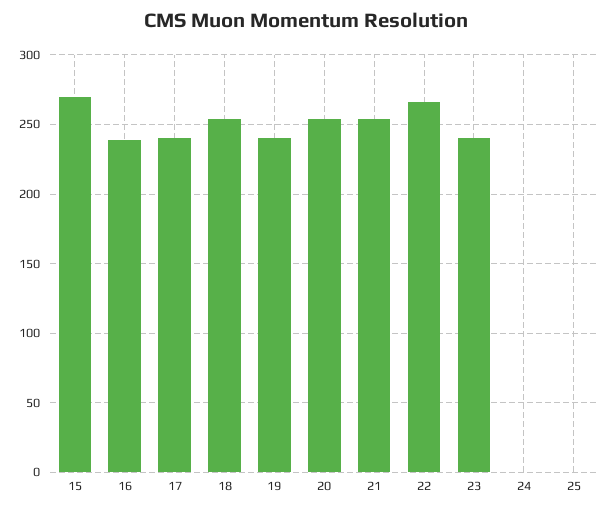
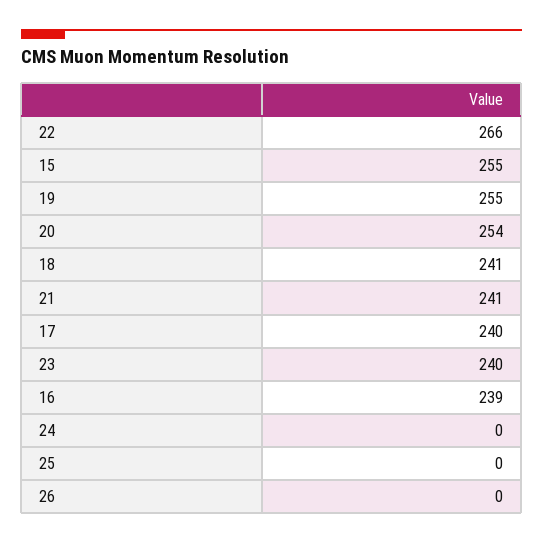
  {
-   "15": 270,
+   "15": 255,
    "16": 239,
    "17": 240,
-   "18": 255,
+   "18": 241,
-   "19": 240,
+   "19": 255,
    "20": 254,
-   "21": 255,
+   "21": 241,
    "22": 266,
    "23": 240,
    "24": 0,
-   "25": 0
+   "25": 0,
+   "26": 0
  }

